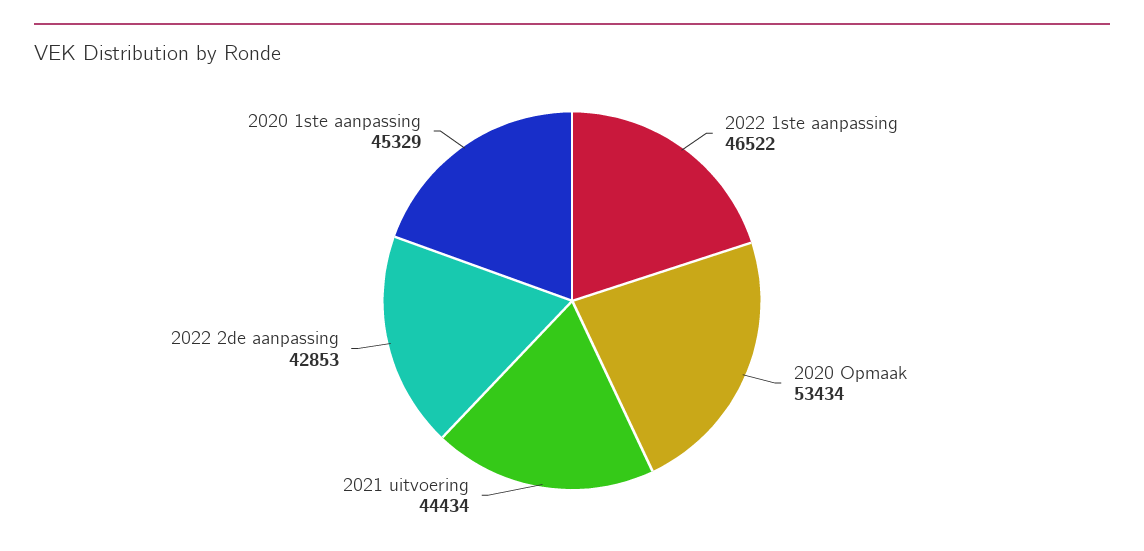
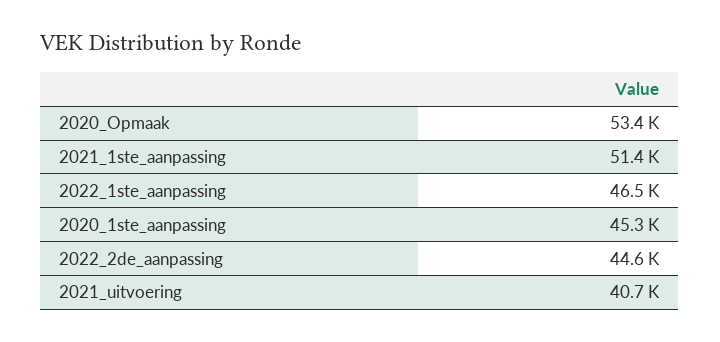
  {
    "2022 1ste aanpassing": 46522,
    "2020 Opmaak": 53434,
-   "2021 uitvoering": 44434,
+   "2021 uitvoering": 40700,
-   "2022 2de aanpassing": 42853,
+   "2022 2de aanpassing": 44600,
-   "2020 1ste aanpassing": 45329
+   "2020 1ste aanpassing": 45329,
+   "2021_1ste_aanpassing": 51400
  }

